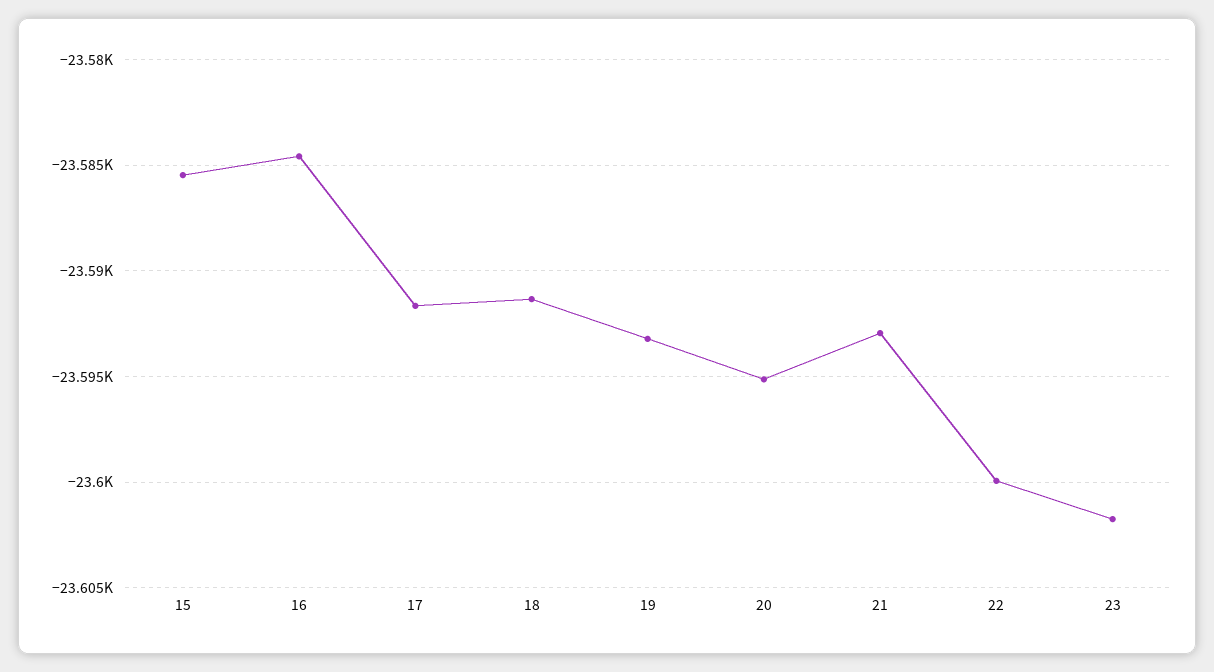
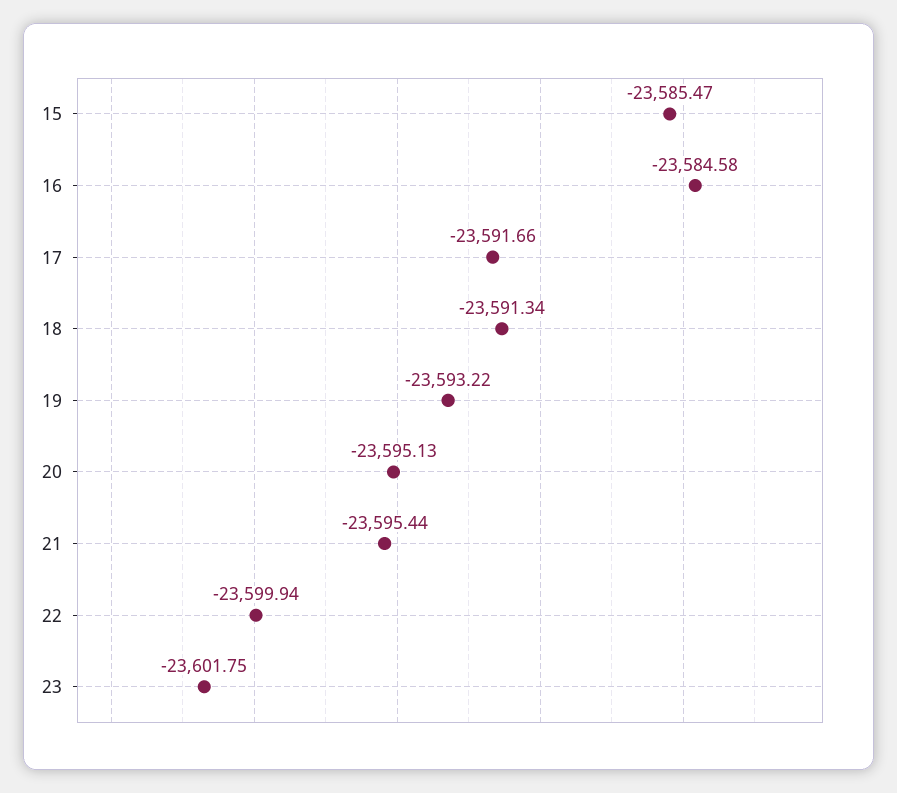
  {
    "15": -23585.47,
    "16": -23584.58,
    "17": -23591.66,
    "18": -23591.34,
    "19": -23593.22,
    "20": -23595.13,
-   "21": -23593,
+   "21": -23595.44,
    "22": -23599.94,
    "23": -23601.75
  }

